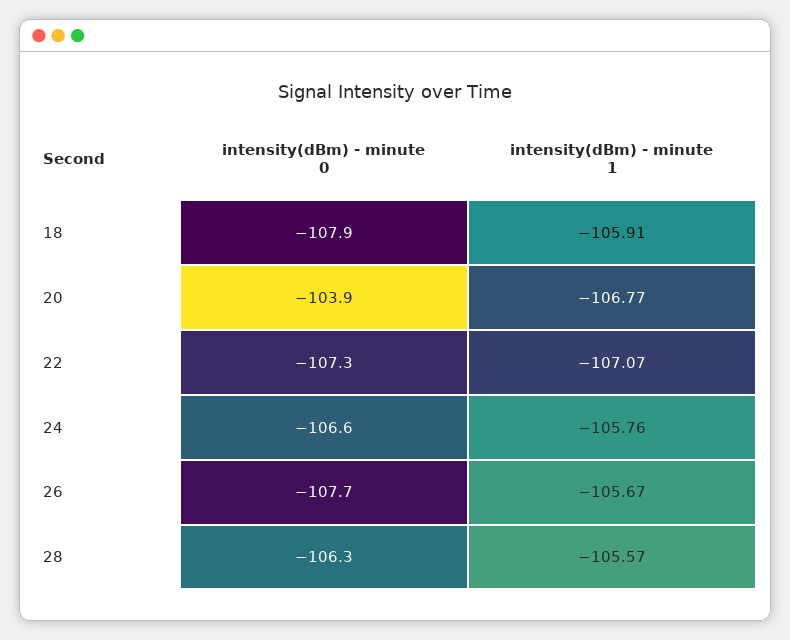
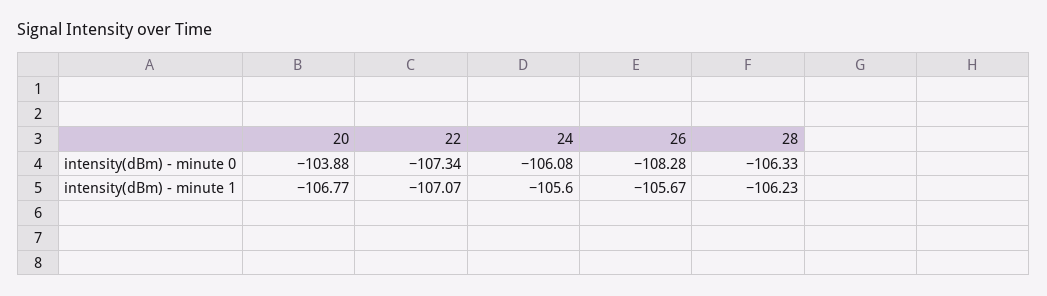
  {
    "intensity(dBm) - minute 0": {
-     "18": -107.9,
      "20": -103.88,
      "22": -107.34,
-     "24": -106.6,
+     "24": -106.08,
-     "26": -107.7,
+     "26": -108.28,
      "28": -106.33
    },
    "intensity(dBm) - minute 1": {
-     "18": -105.91,
      "20": -106.77,
      "22": -107.07,
-     "24": -105.76,
+     "24": -105.6,
      "26": -105.67,
-     "28": -105.57
+     "28": -106.23
    }
  }

